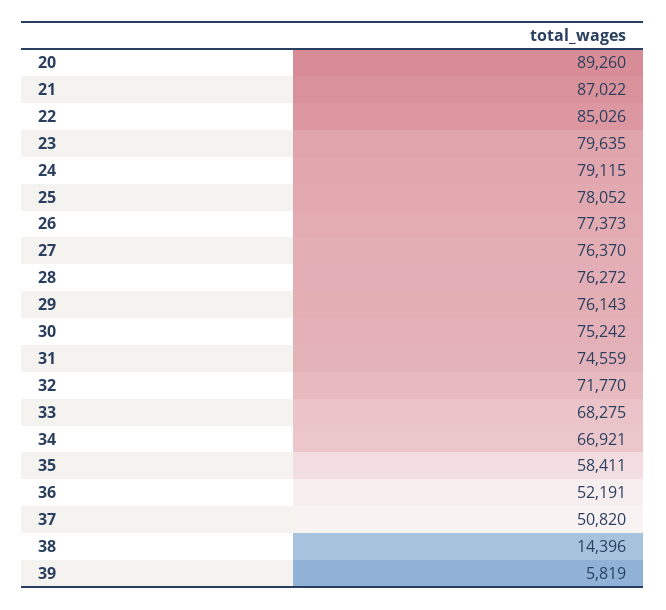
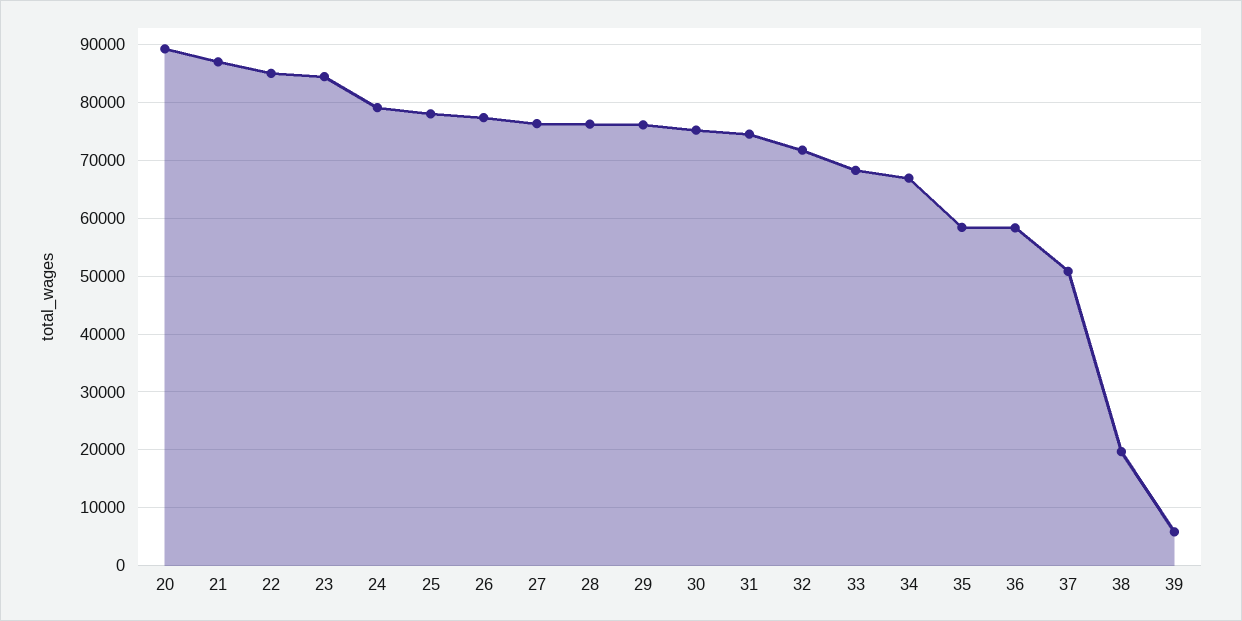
  {
    "20": 89260,
    "21": 87022,
    "22": 85026,
-   "23": 79635,
+   "23": 84000,
    "24": 79115,
    "25": 78052,
    "26": 77373,
    "27": 76370,
    "28": 76272,
    "29": 76143,
    "30": 75242,
    "31": 74559,
    "32": 71770,
    "33": 68275,
    "34": 66921,
    "35": 58411,
-   "36": 52191,
+   "36": 58000,
    "37": 50820,
-   "38": 14396,
+   "38": 20000,
    "39": 5819
  }

